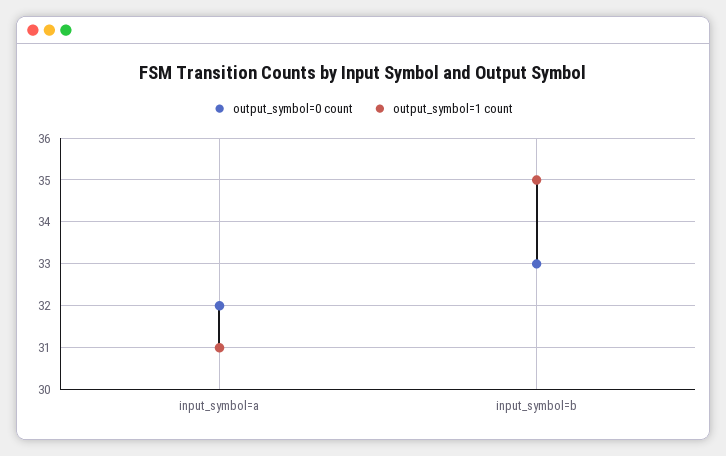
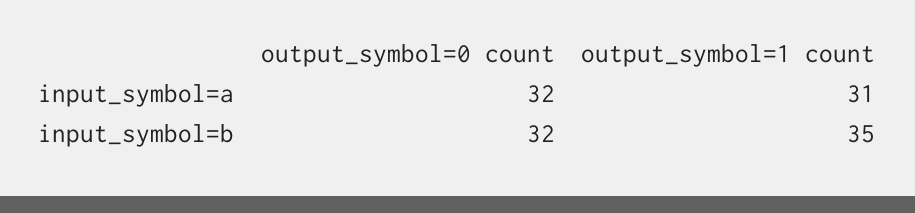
  {
    "output_symbol=0 count": {
      "input_symbol=a": 32,
-     "input_symbol=b": 33
+     "input_symbol=b": 32
    },
    "output_symbol=1 count": {
      "input_symbol=a": 31,
      "input_symbol=b": 35
    }
  }

